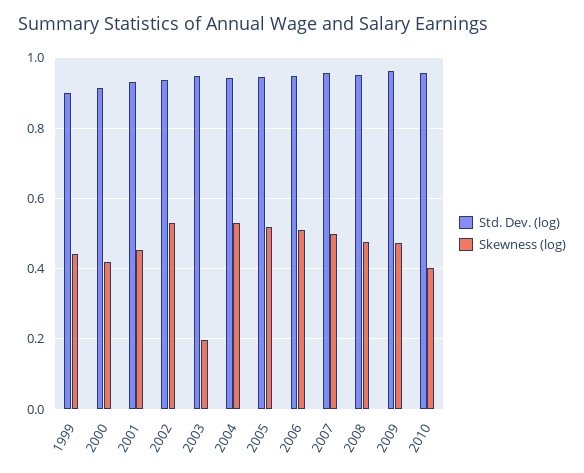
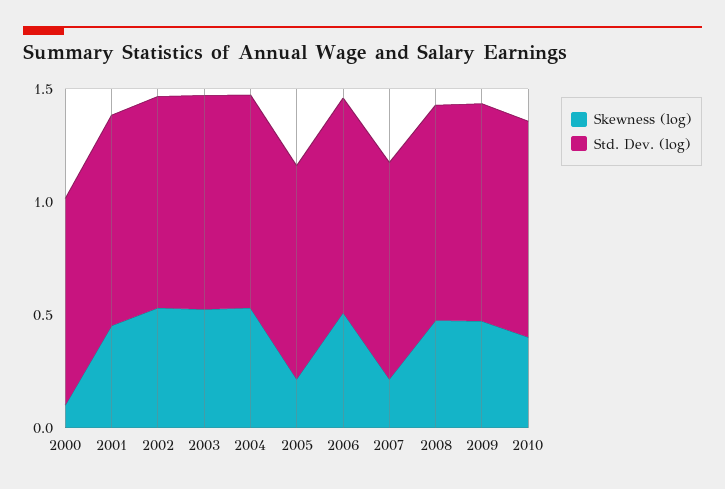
  {
    "Std. Dev. (log)": {
-     "1999": 0.9,
      "2000": 0.92,
      "2001": 0.94,
      "2002": 0.94,
      "2003": 0.94,
      "2004": 0.94,
      "2005": 0.94,
      "2006": 0.94,
      "2007": 0.96,
      "2008": 0.96,
      "2009": 0.96,
      "2010": 0.96
    },
    "Skewness (log)": {
-     "1999": 0.44,
-     "2000": 0.42,
+     "2000": 0.1,
      "2001": 0.46,
      "2002": 0.54,
-     "2003": 0.2,
+     "2003": 0.5,
      "2004": 0.54,
-     "2005": 0.52,
+     "2005": 0.2,
      "2006": 0.5,
-     "2007": 0.5,
+     "2007": 0.2,
      "2008": 0.48,
      "2009": 0.48,
      "2010": 0.4
    }
  }

